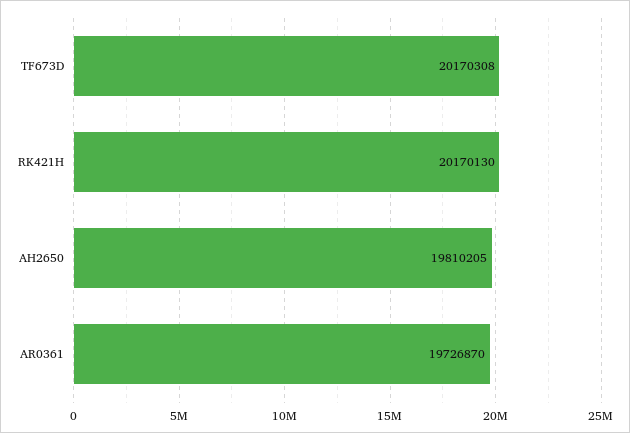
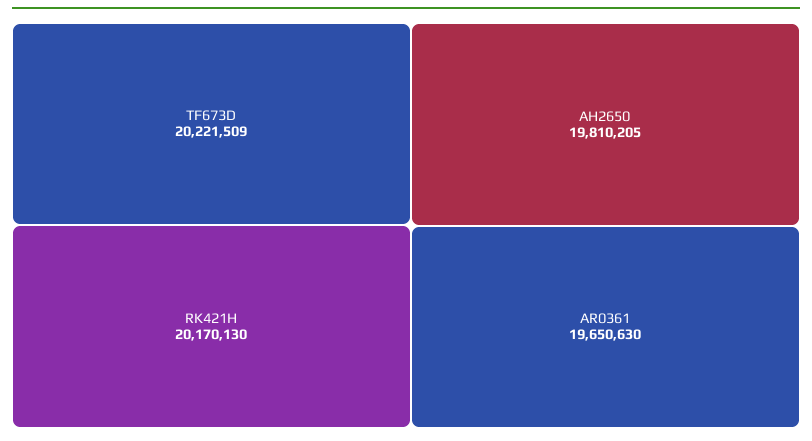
  {
-   "TF673D": 20170308,
+   "TF673D": 20221509,
    "RK421H": 20170130,
    "AH2650": 19810205,
-   "AR0361": 19726870
+   "AR0361": 19650630
  }

